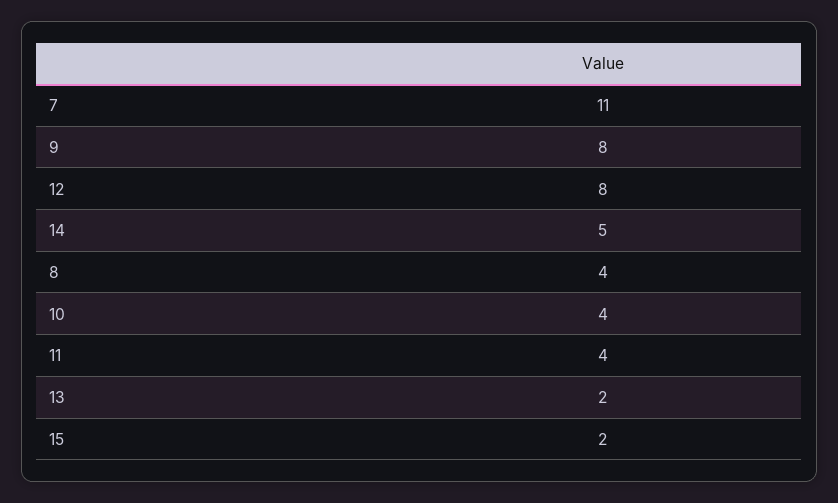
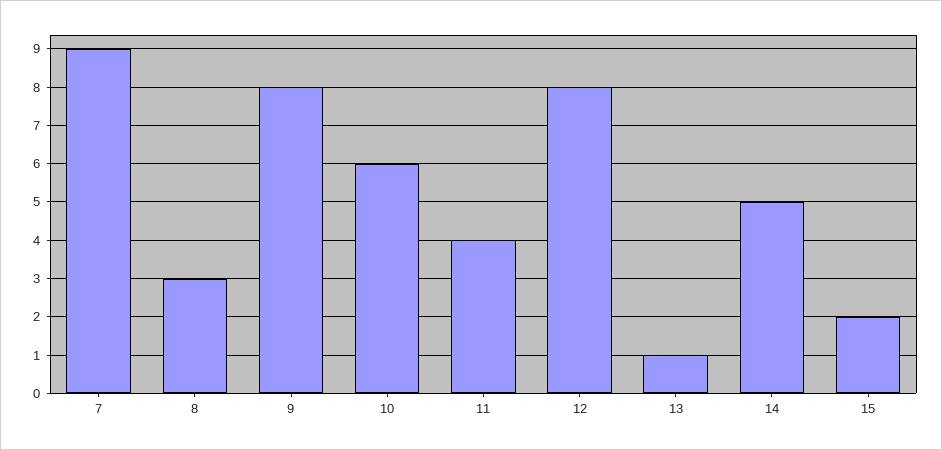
  {
-   "7": 11,
+   "7": 9,
    "9": 8,
    "12": 8,
    "14": 5,
-   "8": 4,
+   "8": 3,
-   "10": 4,
+   "10": 6,
    "11": 4,
-   "13": 2,
+   "13": 1,
    "15": 2
  }

